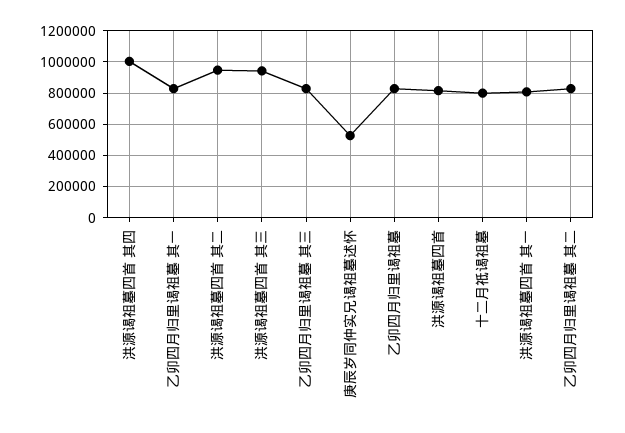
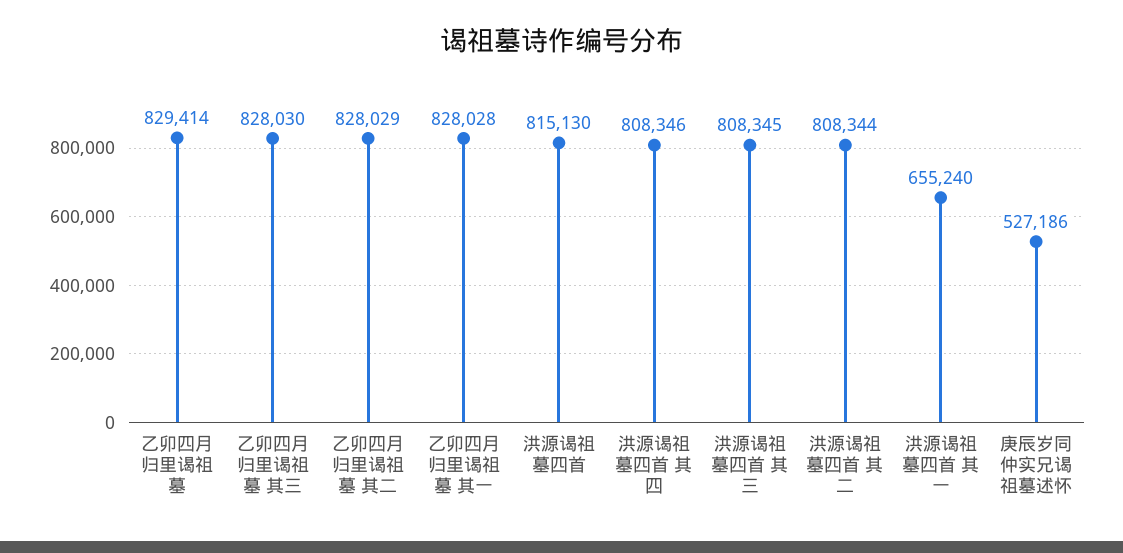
  {
-   "洪源谒祖墓四首 其四": 1000000,
+   "洪源谒祖墓四首 其四": 808346,
    "乙卯四月归里谒祖墓 其一": 828028,
-   "洪源谒祖墓四首 其二": 950000,
+   "洪源谒祖墓四首 其二": 808344,
-   "洪源谒祖墓四首 其三": 950000,
+   "洪源谒祖墓四首 其三": 808345,
    "乙卯四月归里谒祖墓 其三": 828030,
    "庚辰岁同仲实兄谒祖墓述怀": 527186,
    "乙卯四月归里谒祖墓": 829414,
    "洪源谒祖墓四首": 815130,
-   "十二月祗谒祖墓": 800000,
-   "洪源谒祖墓四首 其一": 800000,
+   "洪源谒祖墓四首 其一": 655240,
    "乙卯四月归里谒祖墓 其二": 828029
  }

